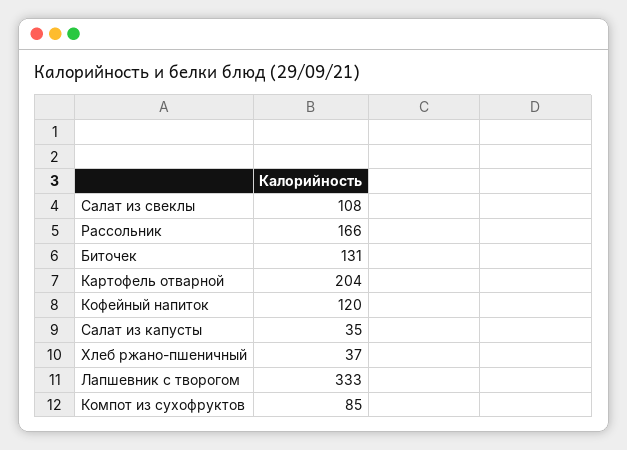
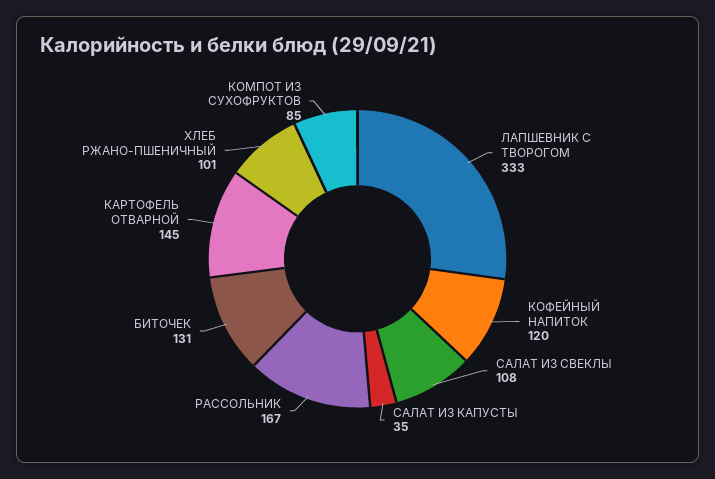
  {
    "Салат из свеклы": 108,
-   "Рассольник": 166,
+   "Рассольник": 167,
    "Биточек": 131,
-   "Картофель отварной": 204,
+   "Картофель отварной": 145,
    "Кофейный напиток": 120,
    "Салат из капусты": 35,
-   "Хлеб ржано-пшеничный": 37,
+   "Хлеб ржано-пшеничный": 101,
    "Лапшевник с творогом": 333,
    "Компот из сухофруктов": 85
  }

